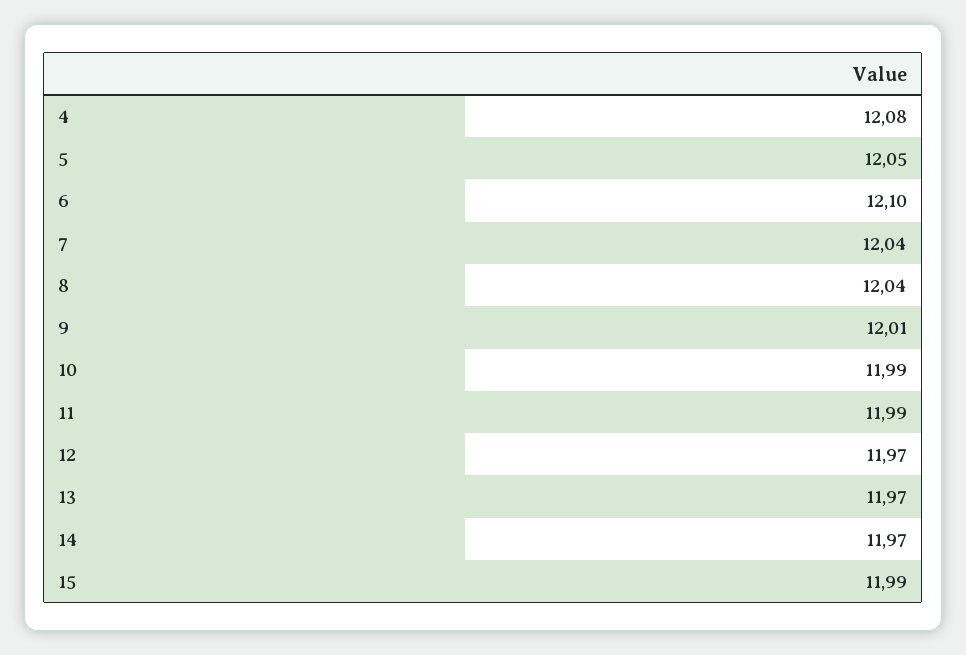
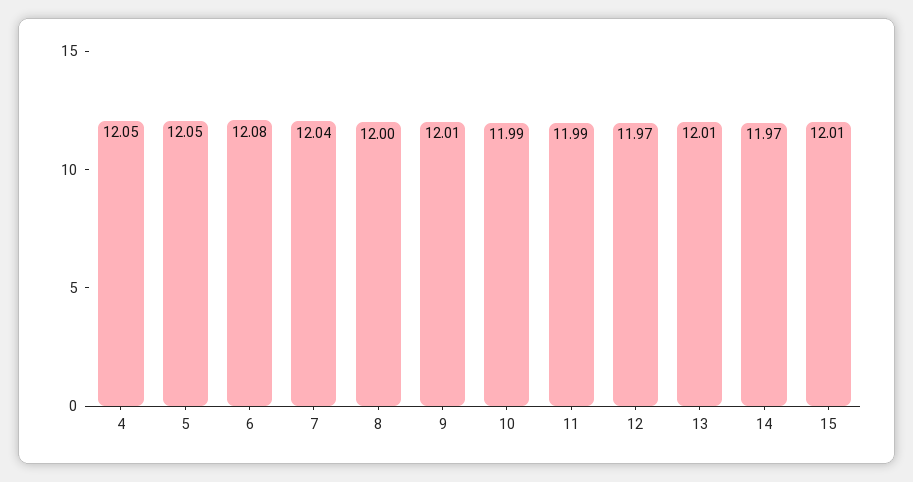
  {
-   "4": 12.08,
+   "4": 12.05,
    "5": 12.05,
-   "6": 12.1,
+   "6": 12.08,
    "7": 12.04,
-   "8": 12.04,
+   "8": 12,
    "9": 12.01,
    "10": 11.99,
    "11": 11.99,
    "12": 11.97,
-   "13": 11.97,
+   "13": 12.01,
    "14": 11.97,
-   "15": 11.99
+   "15": 12.01
  }

